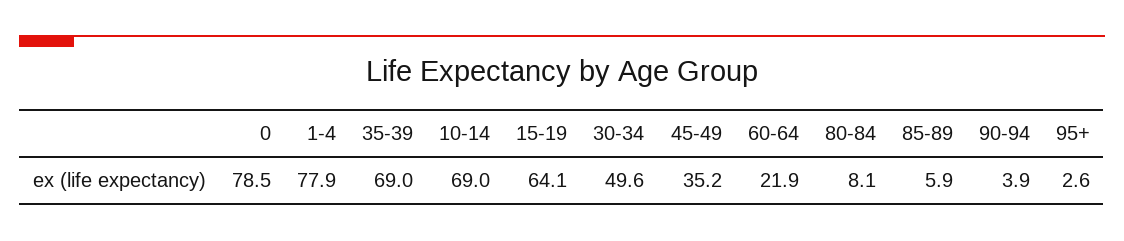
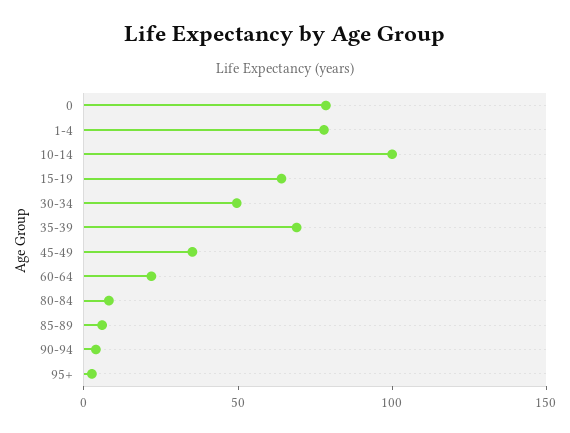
  {
    "0": 78.5,
    "1-4": 77.9,
    "35-39": 69,
-   "10-14": 69,
+   "10-14": 100,
    "15-19": 64.1,
    "30-34": 49.6,
    "45-49": 35.2,
    "60-64": 21.9,
    "80-84": 8.1,
    "85-89": 5.9,
    "90-94": 3.9,
    "95+": 2.6
  }

